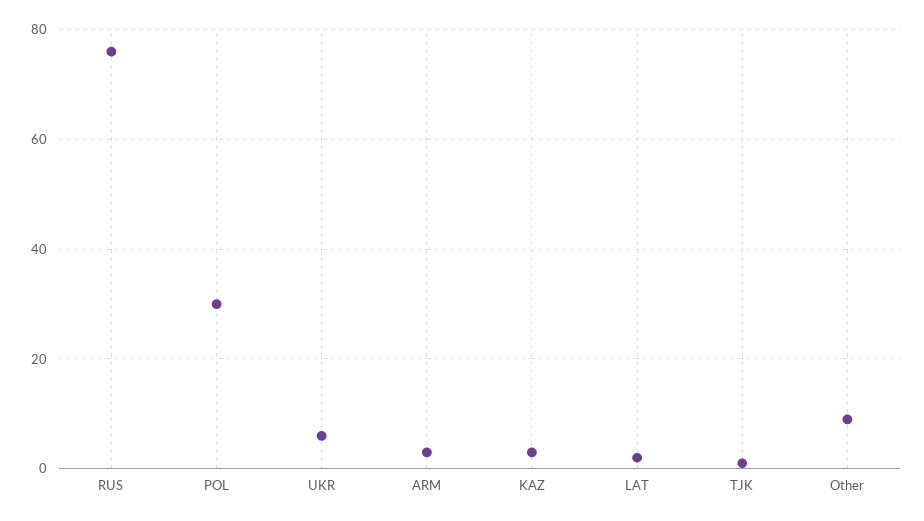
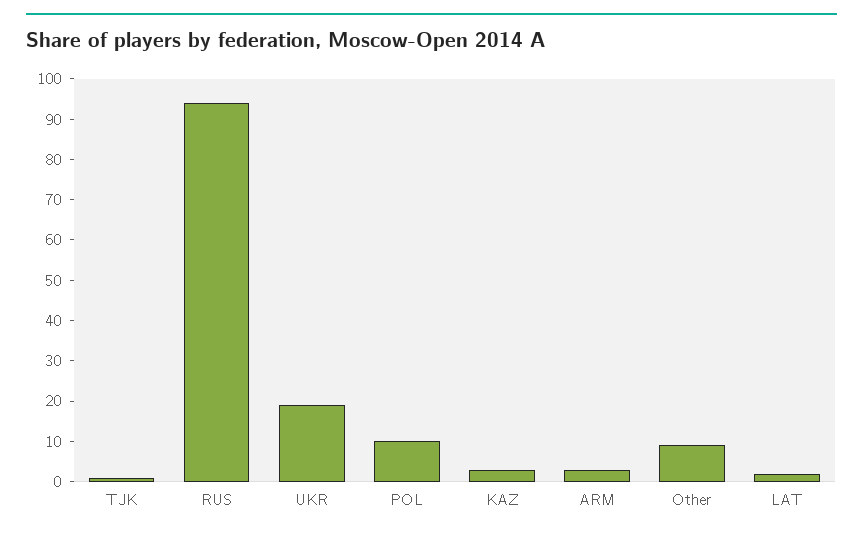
  {
-   "RUS": 75,
+   "RUS": 95,
-   "POL": 30,
+   "POL": 10,
-   "UKR": 5,
+   "UKR": 20,
    "ARM": 5,
    "KAZ": 5,
    "LAT": 0,
    "TJK": 0,
    "Other": 10
  }

